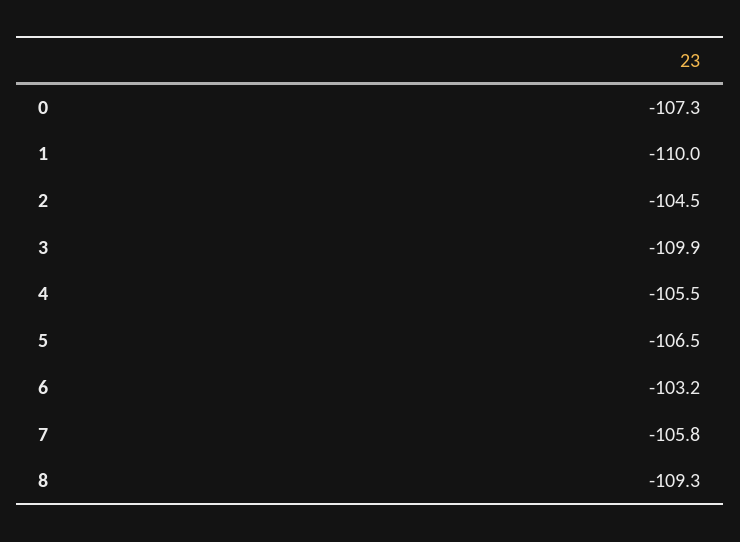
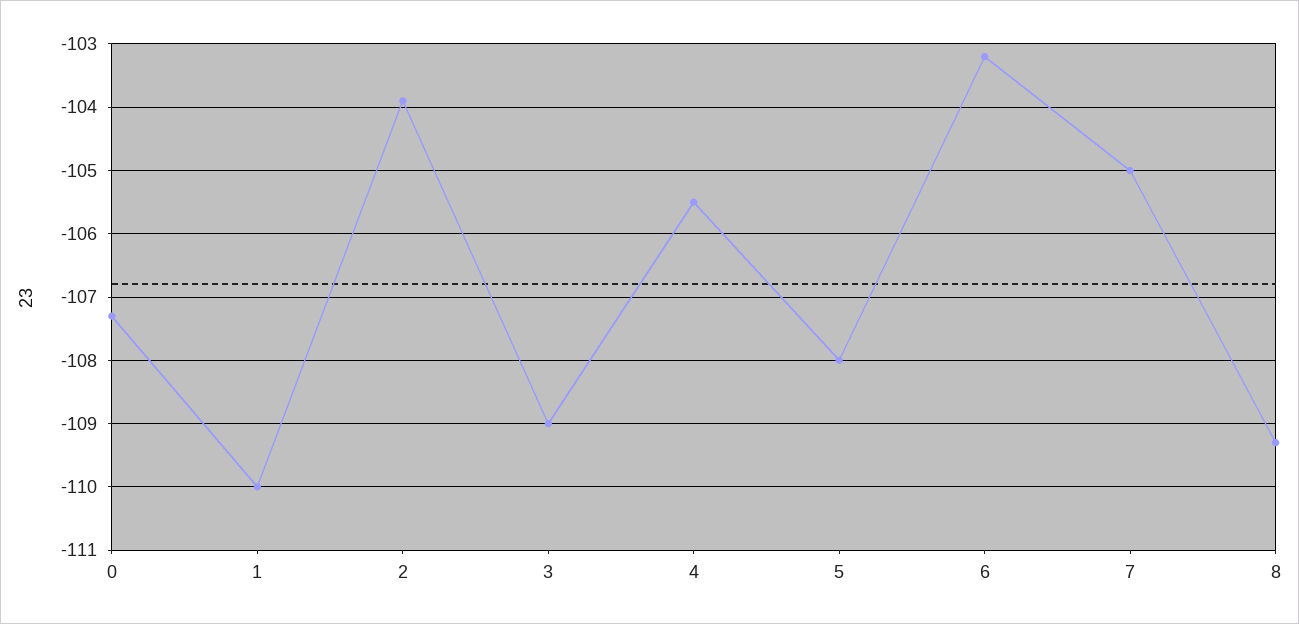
  {
    "0": -107.3,
    "1": -110,
-   "2": -104.5,
+   "2": -103.9,
-   "3": -109.9,
+   "3": -109,
    "4": -105.5,
-   "5": -106.5,
+   "5": -108,
    "6": -103.2,
-   "7": -105.8,
+   "7": -105,
    "8": -109.3
  }

